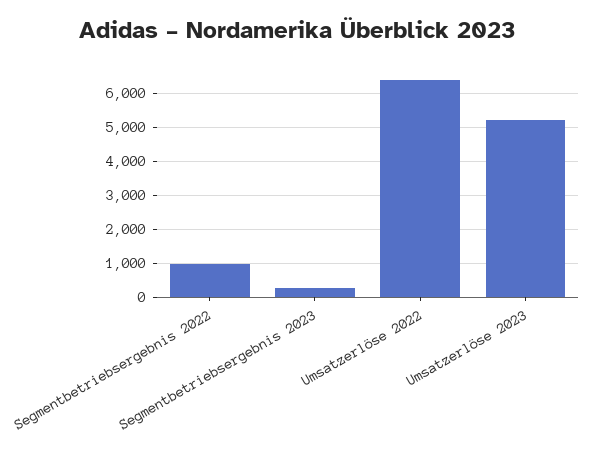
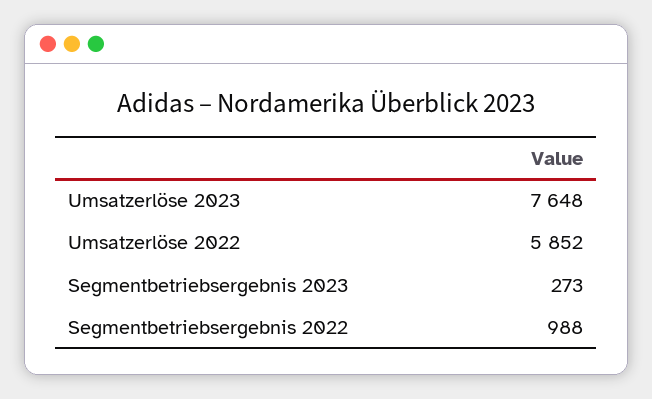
  {
    "Segmentbetriebsergebnis 2022": 988,
    "Segmentbetriebsergebnis 2023": 273,
-   "Umsatzerlöse 2022": 6400,
+   "Umsatzerlöse 2022": 5852,
-   "Umsatzerlöse 2023": 5200
+   "Umsatzerlöse 2023": 7648
  }

